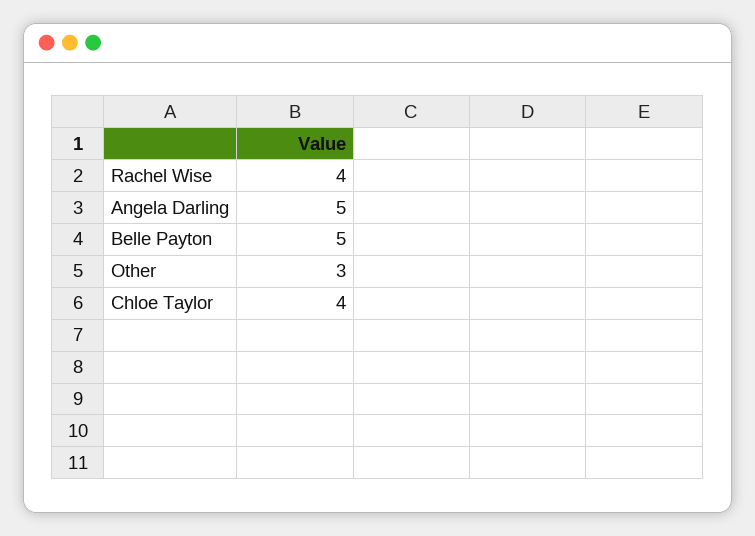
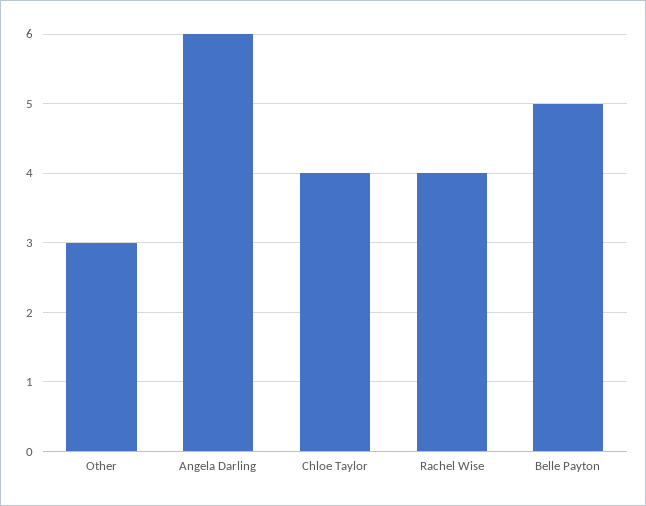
  {
    "Rachel Wise": 4,
-   "Angela Darling": 5,
+   "Angela Darling": 6,
    "Belle Payton": 5,
    "Other": 3,
    "Chloe Taylor": 4
  }

